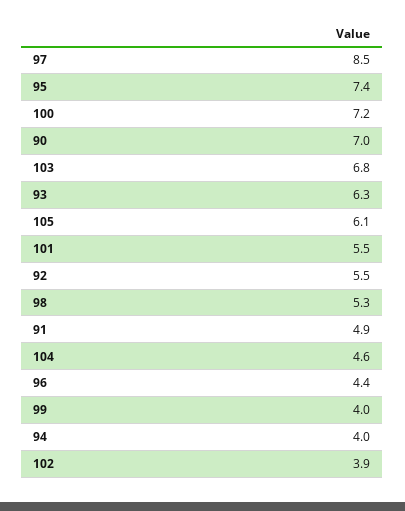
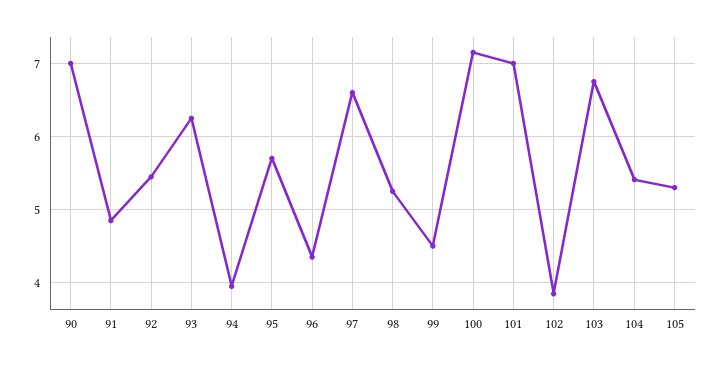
  {
-   "97": 8.5,
+   "97": 6.6,
-   "95": 7.4,
+   "95": 5.7,
    "100": 7.2,
    "90": 7,
    "103": 6.8,
    "93": 6.3,
-   "105": 6.1,
+   "105": 5.3,
-   "101": 5.5,
+   "101": 7,
    "92": 5.5,
    "98": 5.3,
    "91": 4.9,
-   "104": 4.6,
+   "104": 5.4,
    "96": 4.4,
-   "99": 4,
+   "99": 4.5,
    "94": 4,
    "102": 3.9
  }

